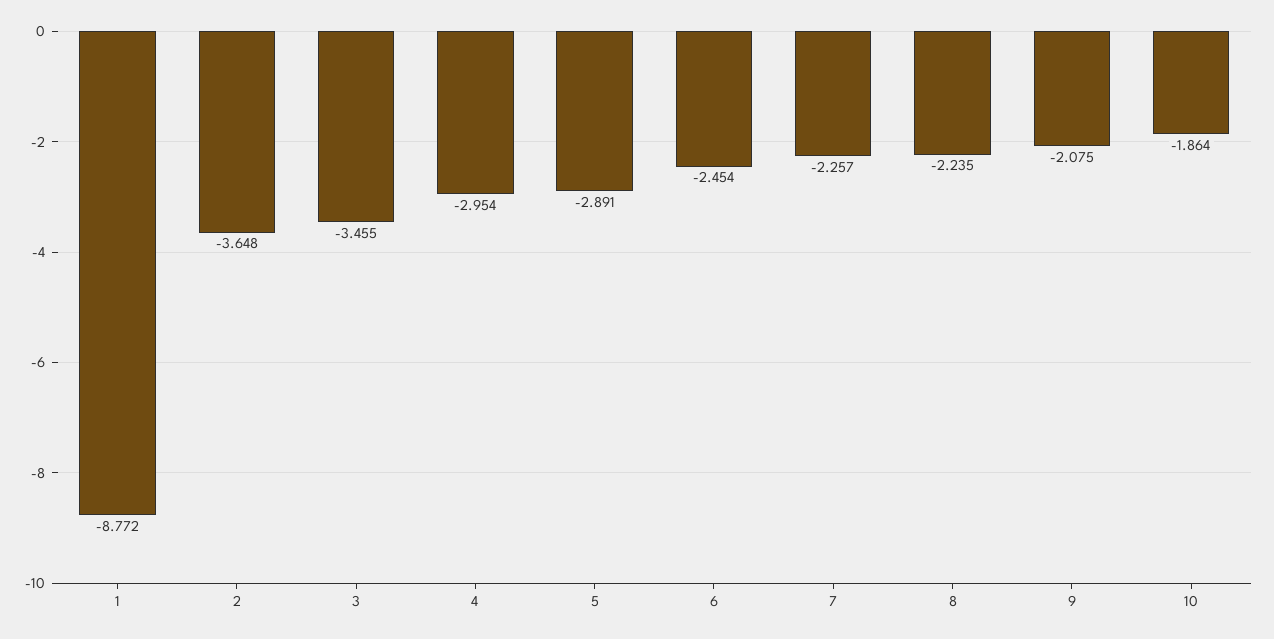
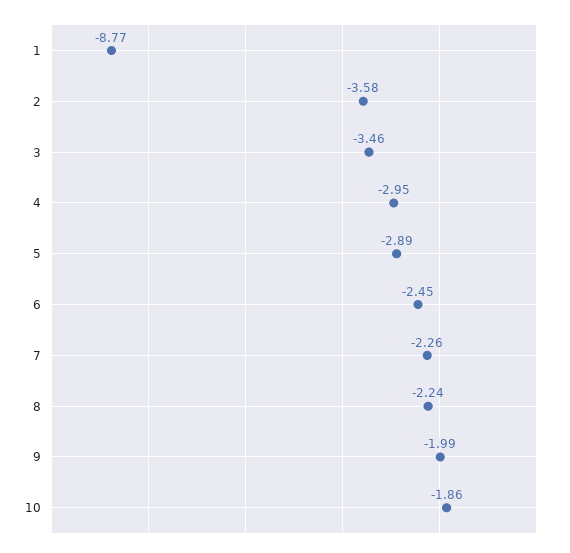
  {
    "1": -8.772,
-   "2": -3.648,
+   "2": -3.58,
    "3": -3.455,
    "4": -2.954,
    "5": -2.891,
    "6": -2.454,
    "7": -2.257,
    "8": -2.235,
-   "9": -2.075,
+   "9": -1.99,
    "10": -1.864
  }

